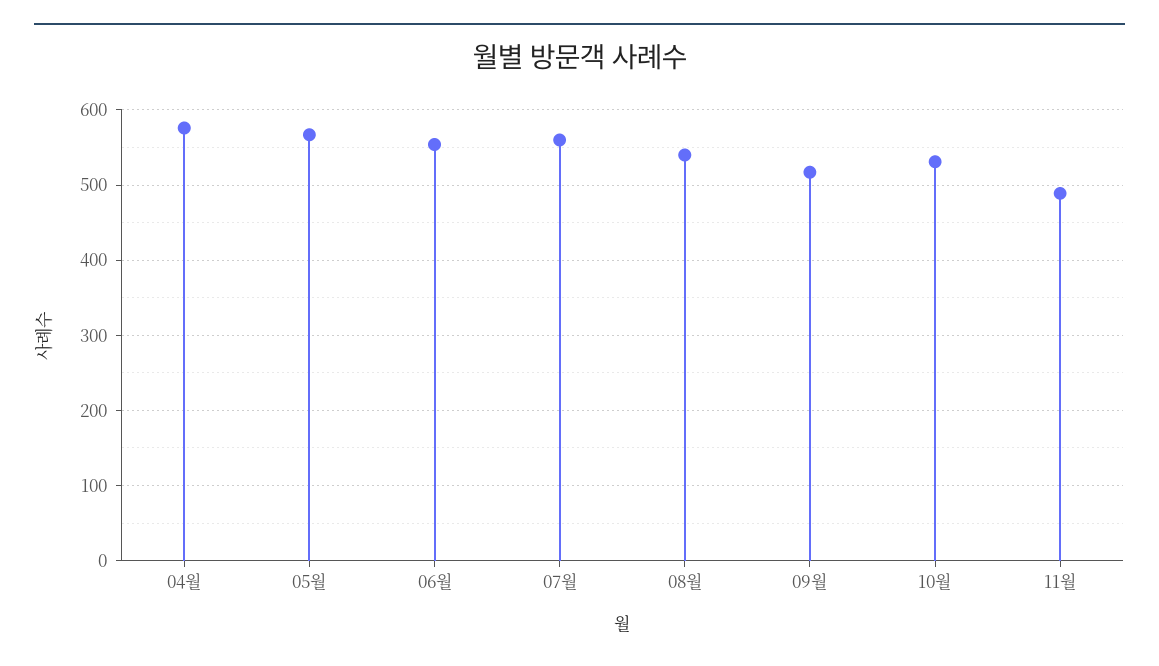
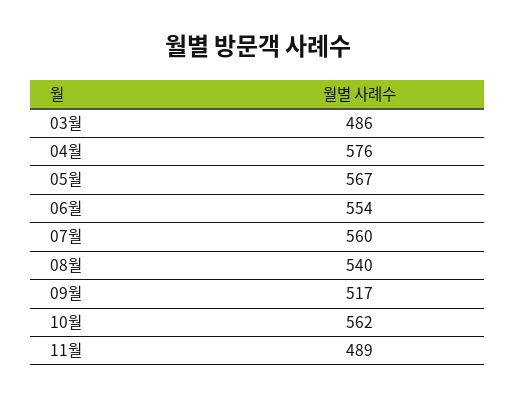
  {
    "04월": 576,
    "05월": 567,
    "06월": 554,
    "07월": 560,
    "08월": 540,
    "09월": 517,
-   "10월": 530,
+   "10월": 562,
-   "11월": 489
+   "11월": 489,
+   "03월": 486
  }

